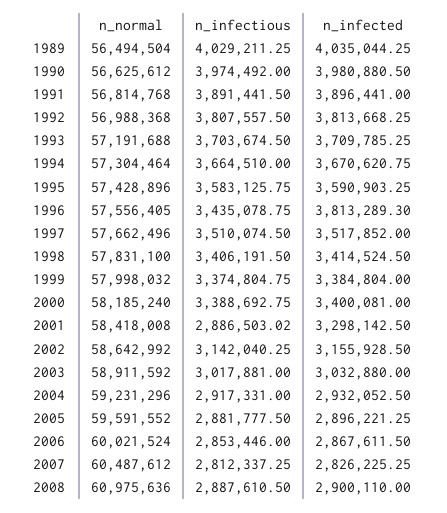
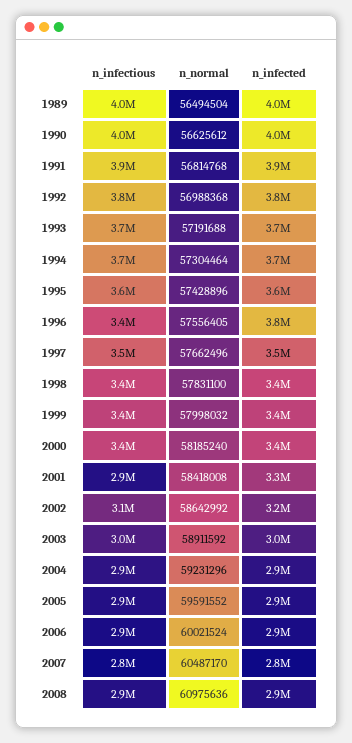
  {
    "n_normal": {
      "1989": 56494504,
      "1990": 56625612,
      "1991": 56814768,
      "1992": 56988368,
      "1993": 57191688,
      "1994": 57304464,
      "1995": 57428896,
      "1996": 57556405,
      "1997": 57662496,
      "1998": 57831100,
      "1999": 57998032,
      "2000": 58185240,
      "2001": 58418008,
      "2002": 58642992,
      "2003": 58911592,
      "2004": 59231296,
      "2005": 59591552,
      "2006": 60021524,
-     "2007": 60487612,
+     "2007": 60487170,
      "2008": 60975636
    },
    "n_infectious": {
      "1989": 4029211.25,
      "1990": 3974492,
      "1991": 3891441.5,
      "1992": 3807557.5,
      "1993": 3703674.5,
      "1994": 3664510,
      "1995": 3583125.75,
      "1996": 3435078.75,
      "1997": 3510074.5,
      "1998": 3406191.5,
      "1999": 3374804.75,
      "2000": 3388692.75,
      "2001": 2886503.02,
      "2002": 3142040.25,
      "2003": 3017881,
      "2004": 2917331,
      "2005": 2881777.5,
      "2006": 2853446,
      "2007": 2812337.25,
      "2008": 2887610.5
    },
    "n_infected": {
      "1989": 4035044.25,
      "1990": 3980880.5,
      "1991": 3896441,
      "1992": 3813668.25,
      "1993": 3709785.25,
      "1994": 3670620.75,
      "1995": 3590903.25,
      "1996": 3813289.3,
      "1997": 3517852,
      "1998": 3414524.5,
      "1999": 3384804,
      "2000": 3400081,
      "2001": 3298142.5,
      "2002": 3155928.5,
      "2003": 3032880,
      "2004": 2932052.5,
      "2005": 2896221.25,
      "2006": 2867611.5,
      "2007": 2826225.25,
      "2008": 2900110
    }
  }

